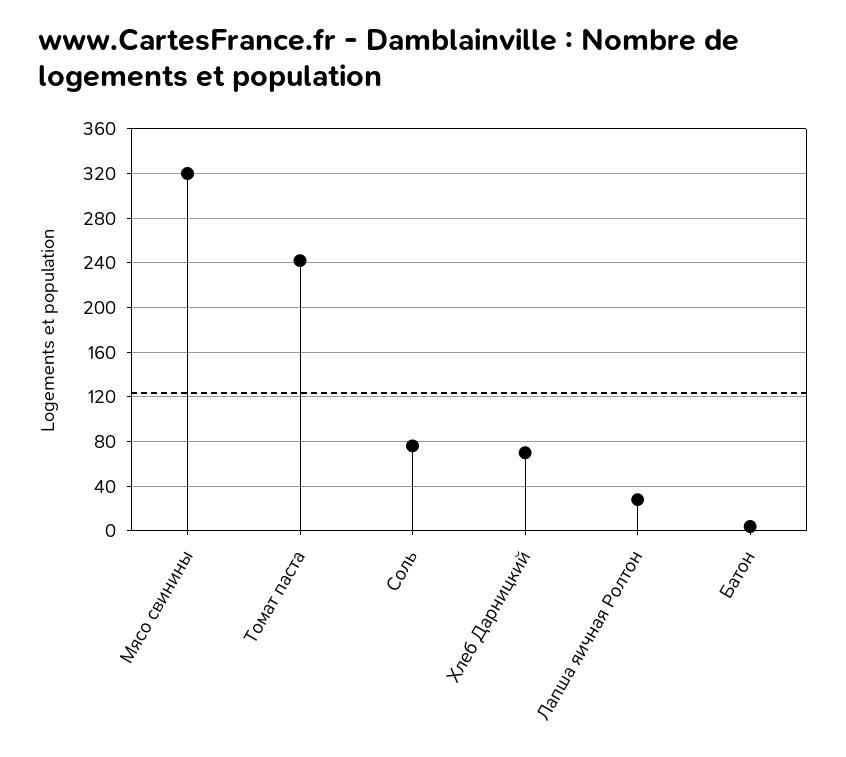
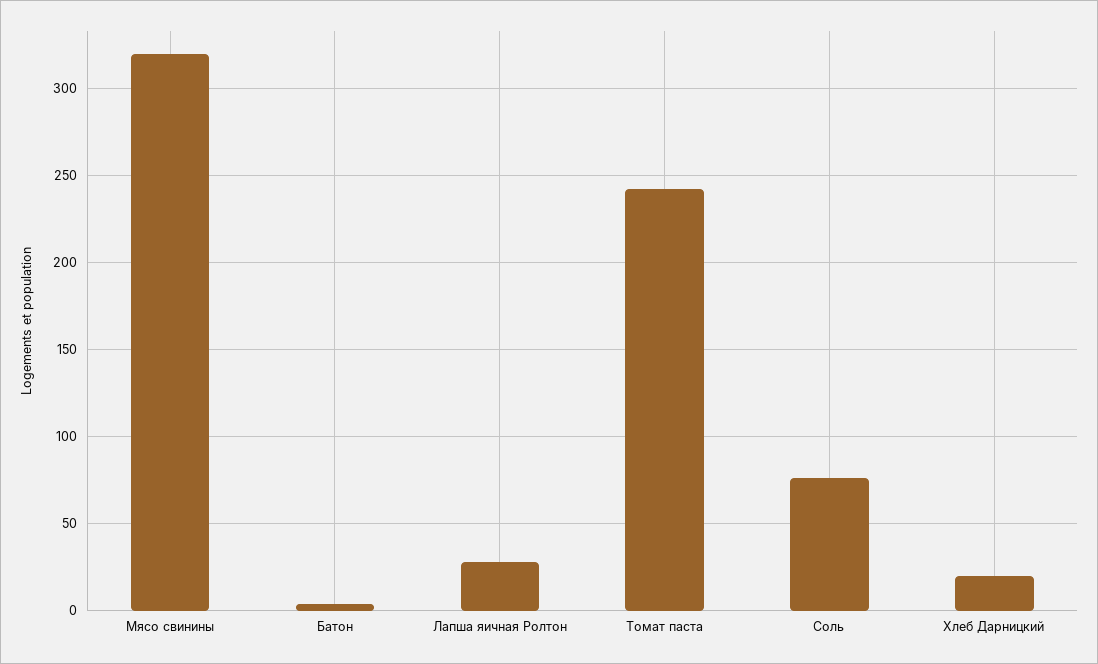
  {
    "Мясо свинины": 320,
    "Томат паста": 240,
    "Соль": 75,
-   "Хлеб Дарницкий": 70,
+   "Хлеб Дарницкий": 20,
    "Лапша яичная Ролтон": 30,
    "Батон": 5
  }

